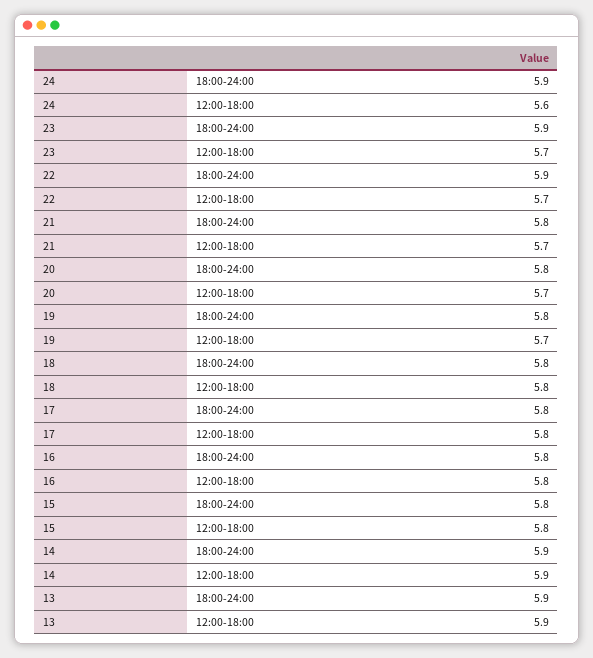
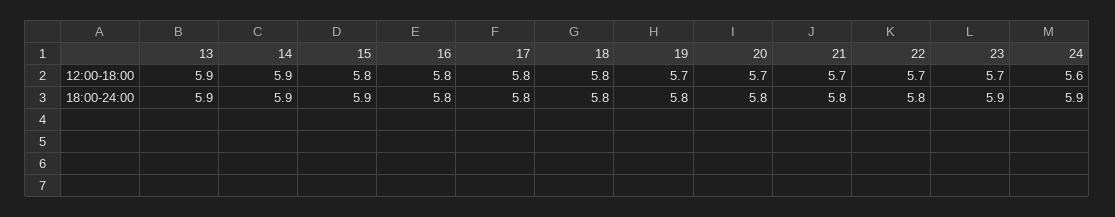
  {
    "24": {
      "18:00-24:00": 5.9,
      "12:00-18:00": 5.6
    },
    "23": {
      "18:00-24:00": 5.9,
      "12:00-18:00": 5.7
    },
    "22": {
-     "18:00-24:00": 5.9,
+     "18:00-24:00": 5.8,
      "12:00-18:00": 5.7
    },
    "21": {
      "18:00-24:00": 5.8,
      "12:00-18:00": 5.7
    },
    "20": {
      "18:00-24:00": 5.8,
      "12:00-18:00": 5.7
    },
    "19": {
      "18:00-24:00": 5.8,
      "12:00-18:00": 5.7
    },
    "18": {
      "18:00-24:00": 5.8,
      "12:00-18:00": 5.8
    },
    "17": {
      "18:00-24:00": 5.8,
      "12:00-18:00": 5.8
    },
    "16": {
      "18:00-24:00": 5.8,
      "12:00-18:00": 5.8
    },
    "15": {
-     "18:00-24:00": 5.8,
+     "18:00-24:00": 5.9,
      "12:00-18:00": 5.8
    },
    "14": {
      "18:00-24:00": 5.9,
      "12:00-18:00": 5.9
    },
    "13": {
      "18:00-24:00": 5.9,
      "12:00-18:00": 5.9
    }
  }

